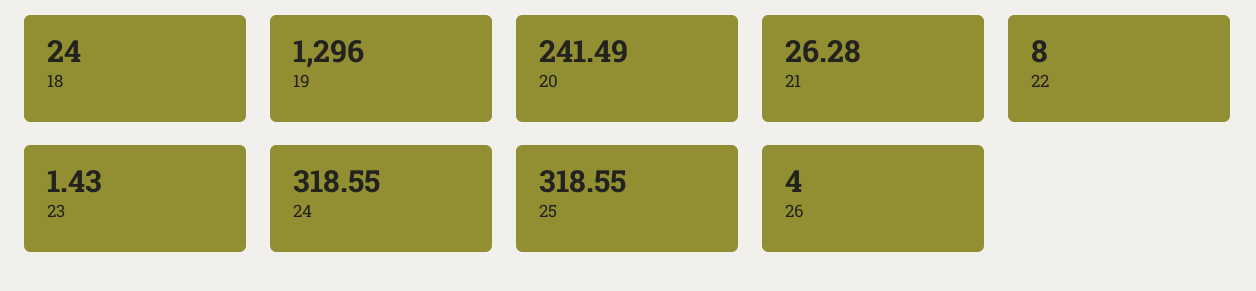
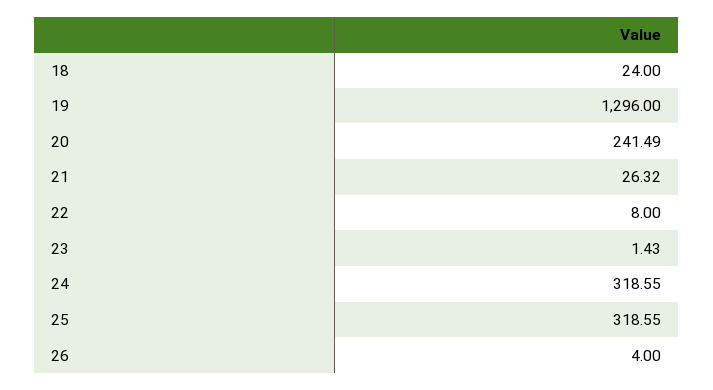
  {
    "18": 24,
    "19": 1296,
    "20": 241.49,
-   "21": 26.28,
+   "21": 26.32,
    "22": 8,
    "23": 1.43,
    "24": 318.55,
    "25": 318.55,
    "26": 4
  }

